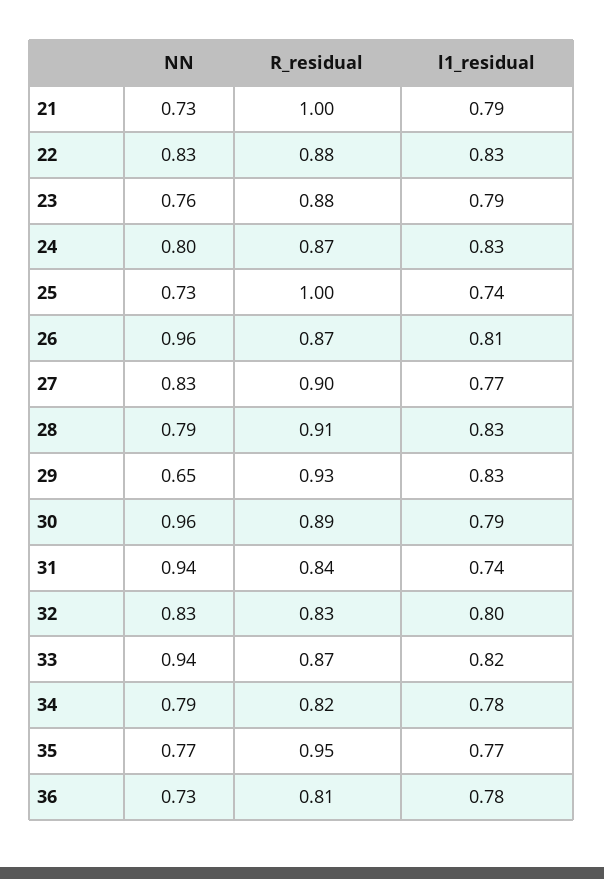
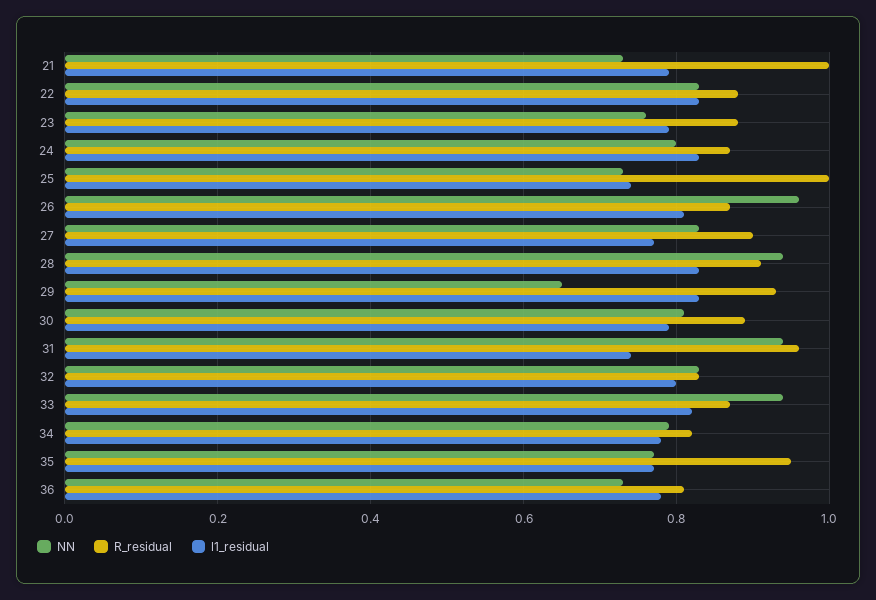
  {
    "NN": {
      "21": 0.73,
      "22": 0.83,
      "23": 0.76,
      "24": 0.8,
      "25": 0.73,
      "26": 0.96,
      "27": 0.83,
-     "28": 0.79,
+     "28": 0.95,
      "29": 0.65,
-     "30": 0.96,
+     "30": 0.8,
      "31": 0.94,
      "32": 0.83,
      "33": 0.94,
      "34": 0.79,
      "35": 0.77,
      "36": 0.73
    },
    "R_residual": {
      "21": 1,
      "22": 0.88,
      "23": 0.88,
      "24": 0.87,
      "25": 1,
      "26": 0.87,
      "27": 0.9,
      "28": 0.91,
      "29": 0.93,
      "30": 0.89,
-     "31": 0.84,
+     "31": 0.95,
      "32": 0.83,
      "33": 0.87,
      "34": 0.82,
      "35": 0.95,
      "36": 0.81
    },
    "l1_residual": {
      "21": 0.79,
      "22": 0.83,
      "23": 0.79,
      "24": 0.83,
      "25": 0.74,
      "26": 0.81,
      "27": 0.77,
      "28": 0.83,
      "29": 0.83,
      "30": 0.79,
      "31": 0.74,
      "32": 0.8,
      "33": 0.82,
      "34": 0.78,
      "35": 0.77,
      "36": 0.78
    }
  }

